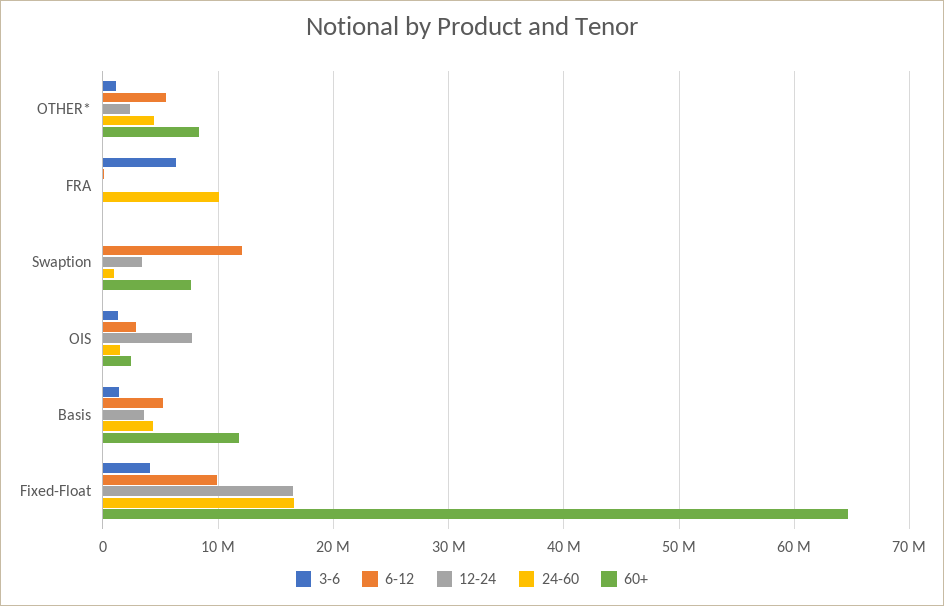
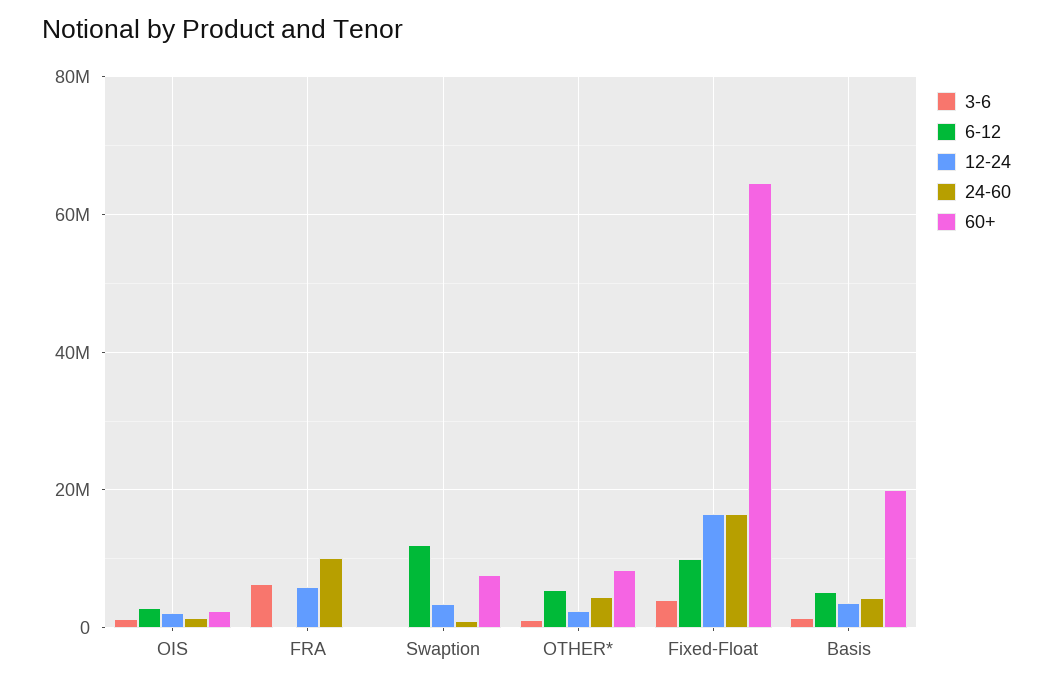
  {
    "3-6": {
      "OTHER*": 1000000,
      "FRA": 6000000,
      "Swaption": 0,
      "OIS": 1000000,
      "Basis": 1000000,
      "Fixed-Float": 4000000
    },
    "6-12": {
      "OTHER*": 5000000,
      "FRA": 0,
      "Swaption": 12000000,
      "OIS": 3000000,
      "Basis": 5000000,
      "Fixed-Float": 10000000
    },
    "12-24": {
      "OTHER*": 2000000,
-     "FRA": 0,
+     "FRA": 6000000,
      "Swaption": 3000000,
-     "OIS": 8000000,
+     "OIS": 2000000,
      "Basis": 4000000,
      "Fixed-Float": 16000000
    },
    "24-60": {
      "OTHER*": 4000000,
      "FRA": 10000000,
      "Swaption": 1000000,
      "OIS": 1000000,
      "Basis": 4000000,
      "Fixed-Float": 17000000
    },
    "60+": {
      "OTHER*": 8000000,
      "FRA": 0,
      "Swaption": 8000000,
      "OIS": 2000000,
-     "Basis": 12000000,
+     "Basis": 20000000,
      "Fixed-Float": 65000000
    }
  }

